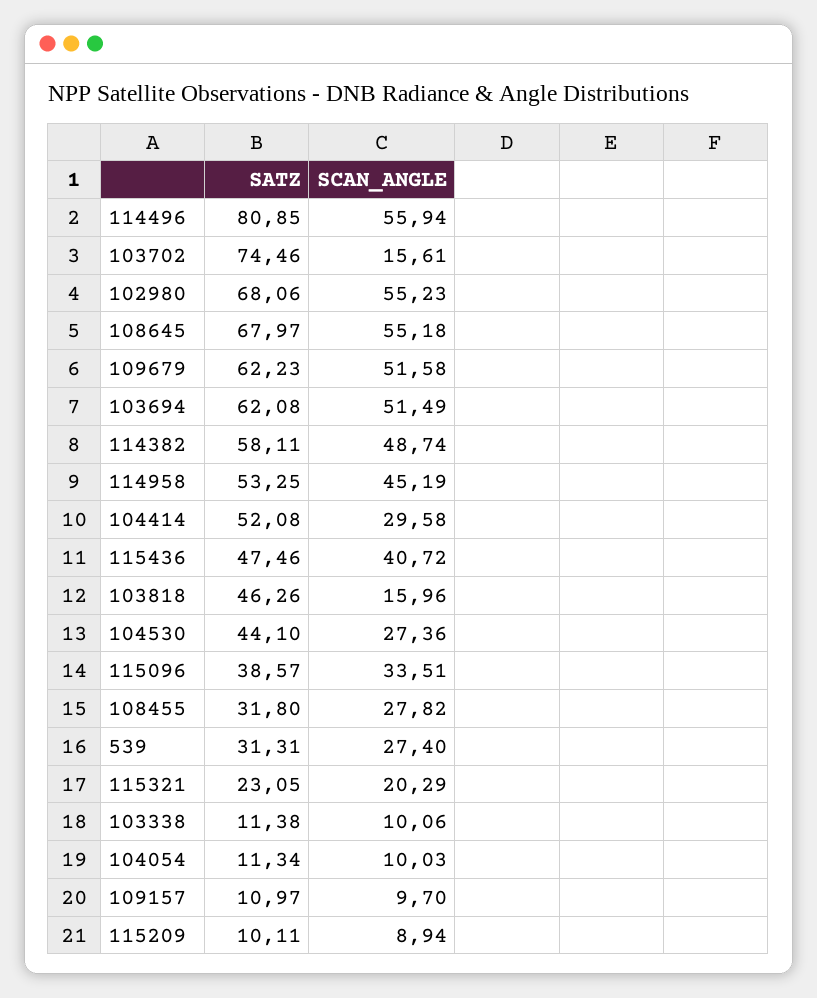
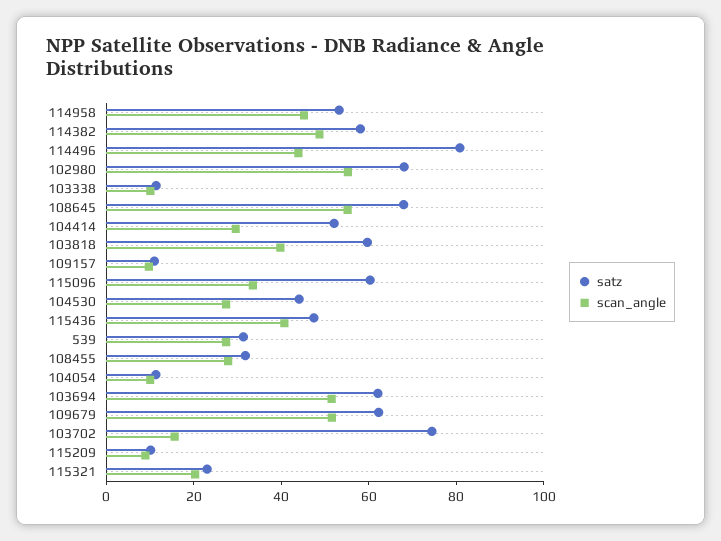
  {
    "SATZ": {
      "114496": 80.85,
      "103702": 74.46,
      "102980": 68.06,
      "108645": 67.97,
      "109679": 62.23,
      "103694": 62.08,
      "114382": 58.11,
      "114958": 53.25,
      "104414": 52.08,
      "115436": 47.46,
-     "103818": 46.26,
+     "103818": 60,
      "104530": 44.1,
-     "115096": 38.57,
+     "115096": 60,
      "108455": 31.8,
      "539": 31.31,
      "115321": 23.05,
      "103338": 11.38,
      "104054": 11.34,
      "109157": 10.97,
      "115209": 10.11
    },
    "SCAN_ANGLE": {
-     "114496": 55.94,
+     "114496": 45,
      "103702": 15.61,
      "102980": 55.23,
      "108645": 55.18,
      "109679": 51.58,
      "103694": 51.49,
      "114382": 48.74,
      "114958": 45.19,
      "104414": 29.58,
      "115436": 40.72,
-     "103818": 15.96,
+     "103818": 40,
      "104530": 27.36,
      "115096": 33.51,
      "108455": 27.82,
      "539": 27.4,
      "115321": 20.29,
      "103338": 10.06,
      "104054": 10.03,
      "109157": 9.7,
      "115209": 8.94
    }
  }

